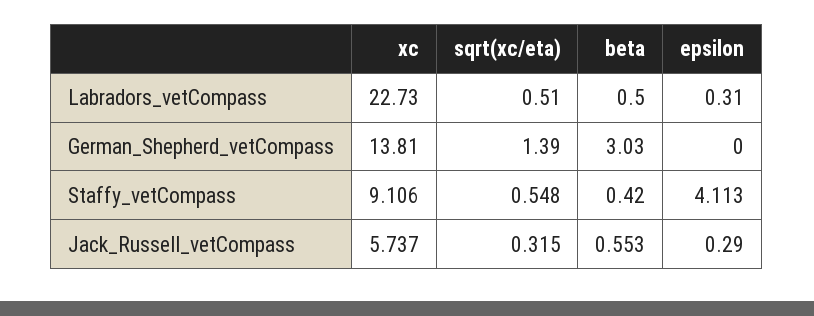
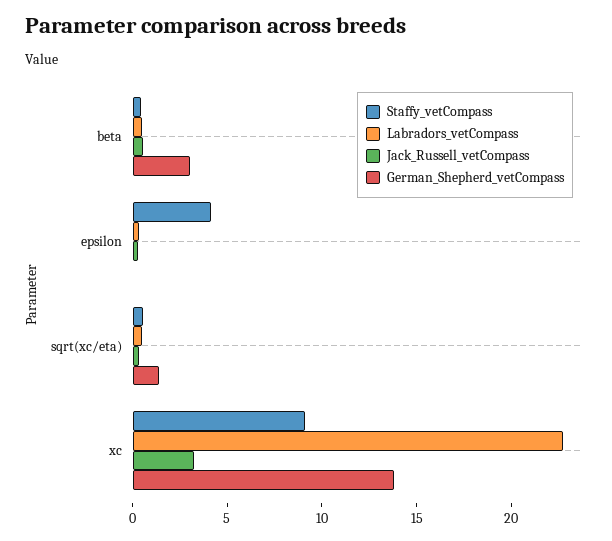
  {
    "Labradors_vetCompass": {
      "xc": 22.73,
      "sqrt(xc/eta)": 0.51,
      "beta": 0.5,
      "epsilon": 0.31
    },
    "German_Shepherd_vetCompass": {
      "xc": 13.81,
      "sqrt(xc/eta)": 1.39,
      "beta": 3.03,
      "epsilon": 0
    },
    "Staffy_vetCompass": {
      "xc": 9.106,
      "sqrt(xc/eta)": 0.548,
      "beta": 0.42,
      "epsilon": 4.113
    },
    "Jack_Russell_vetCompass": {
-     "xc": 5.737,
+     "xc": 3,
      "sqrt(xc/eta)": 0.315,
      "beta": 0.553,
      "epsilon": 0.29
    }
  }

